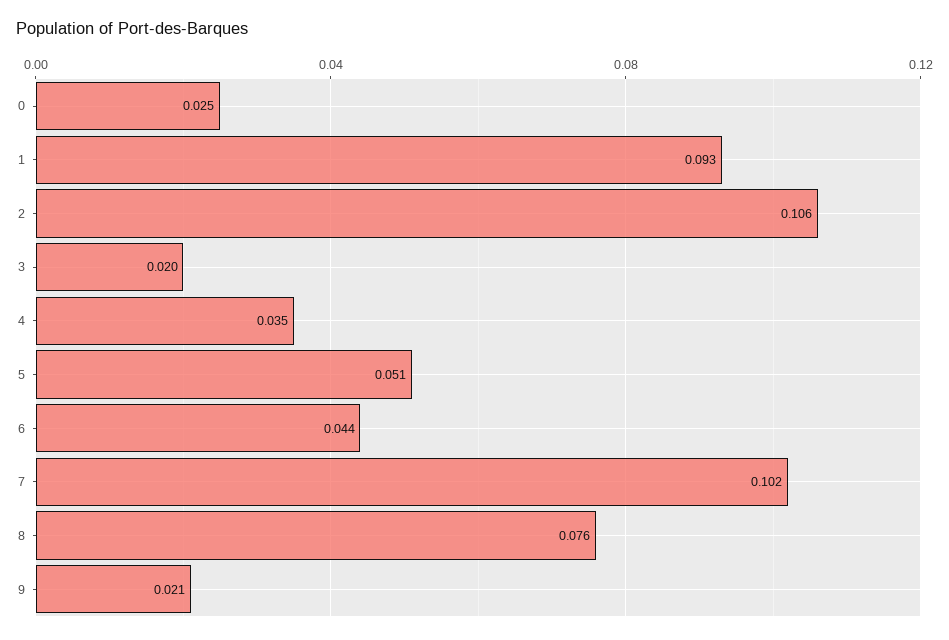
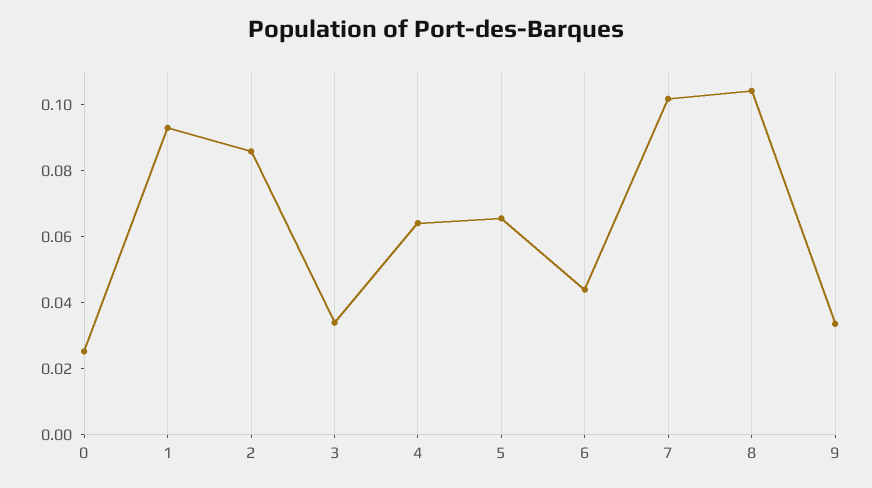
  {
    "0": 0.025,
    "1": 0.093,
-   "2": 0.106,
+   "2": 0.085,
-   "3": 0.02,
+   "3": 0.035,
-   "4": 0.035,
+   "4": 0.065,
-   "5": 0.051,
+   "5": 0.065,
    "6": 0.044,
    "7": 0.102,
-   "8": 0.076,
+   "8": 0.105,
-   "9": 0.021
+   "9": 0.035
  }

